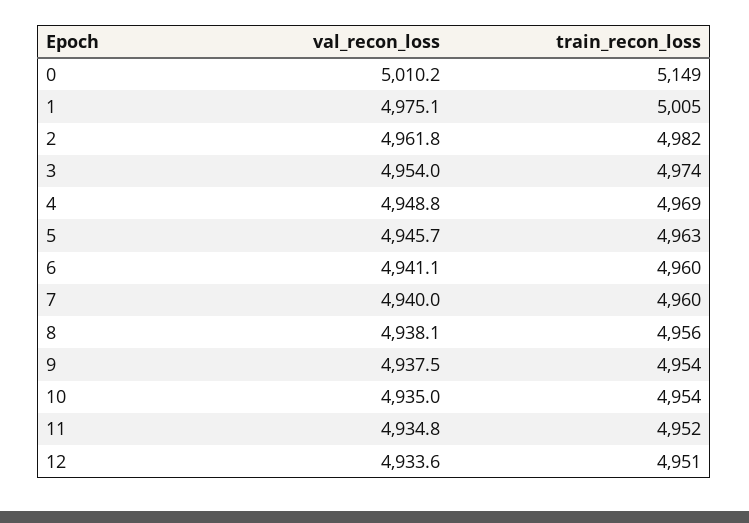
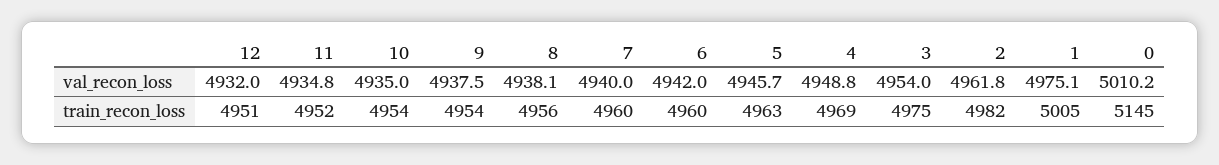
  {
    "val_recon_loss": {
      "0": 5010.2,
      "1": 4975.1,
      "2": 4961.8,
      "3": 4954,
      "4": 4948.8,
      "5": 4945.7,
-     "6": 4941.1,
+     "6": 4942,
      "7": 4940,
      "8": 4938.1,
      "9": 4937.5,
      "10": 4935,
      "11": 4934.8,
-     "12": 4933.6
+     "12": 4932
    },
    "train_recon_loss": {
-     "0": 5149,
+     "0": 5145,
      "1": 5005,
      "2": 4982,
-     "3": 4974,
+     "3": 4975,
      "4": 4969,
      "5": 4963,
      "6": 4960,
      "7": 4960,
      "8": 4956,
      "9": 4954,
      "10": 4954,
      "11": 4952,
      "12": 4951
    }
  }

